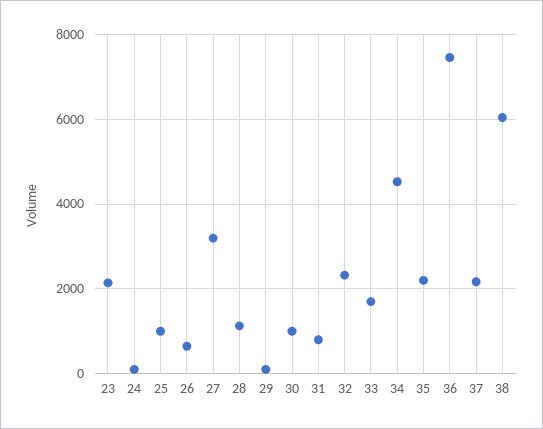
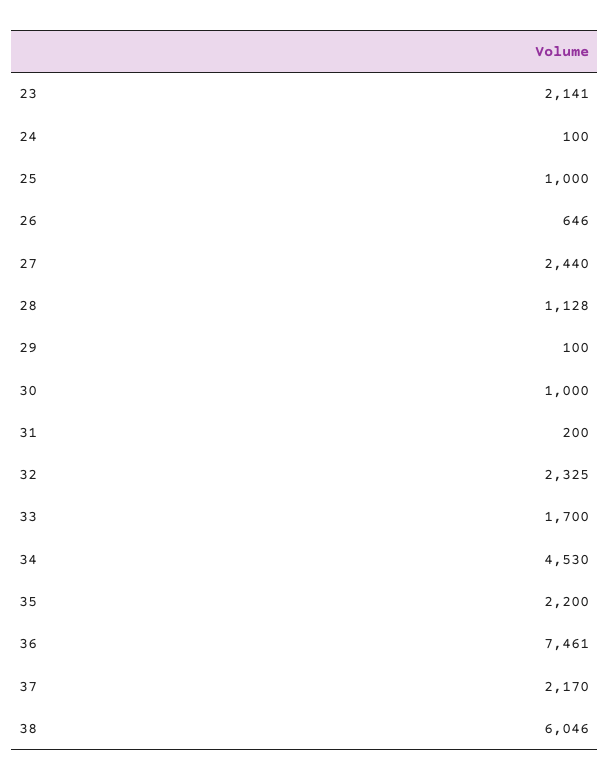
  {
    "23": 2141,
    "24": 100,
    "25": 1000,
    "26": 646,
-   "27": 3200,
+   "27": 2440,
    "28": 1128,
    "29": 100,
    "30": 1000,
-   "31": 800,
+   "31": 200,
    "32": 2325,
    "33": 1700,
    "34": 4530,
    "35": 2200,
    "36": 7461,
    "37": 2170,
    "38": 6046
  }

